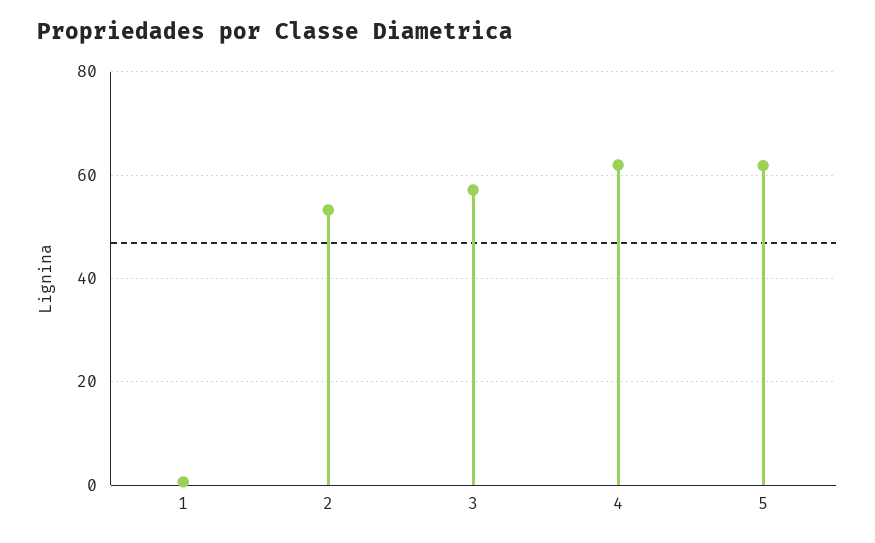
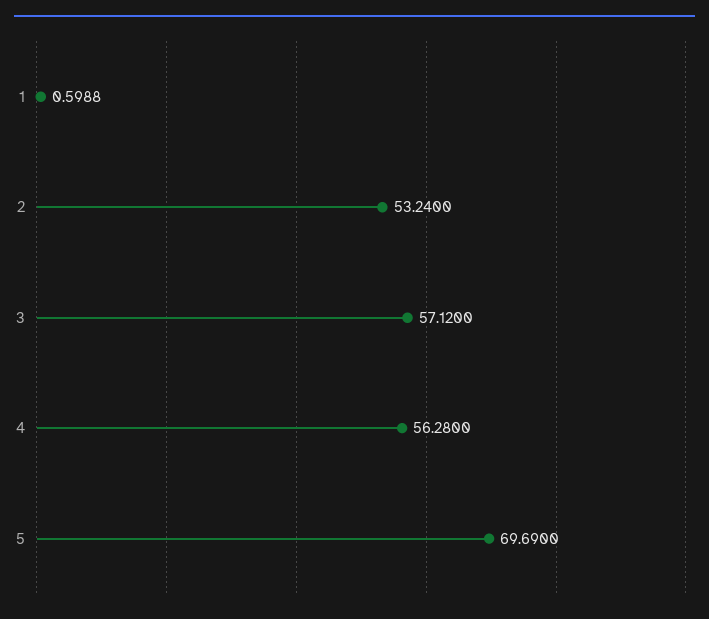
  {
    "1": 0.5988,
    "2": 53.24,
    "3": 57.12,
-   "4": 62,
+   "4": 56.28,
-   "5": 62
+   "5": 69.69
  }

